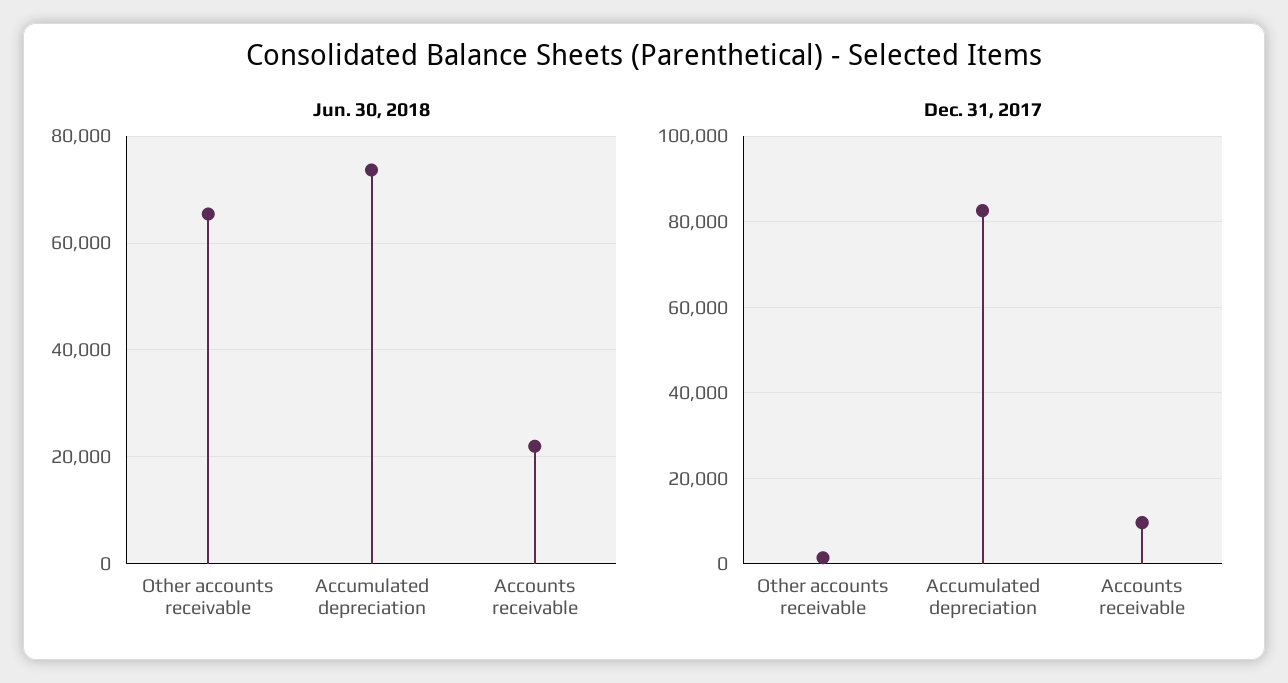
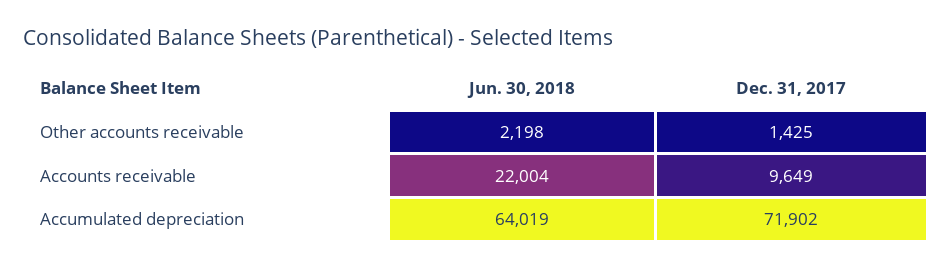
  {
    "Jun. 30, 2018": {
-     "Other accounts receivable": 66000,
+     "Other accounts receivable": 2198,
-     "Accumulated depreciation": 74000,
+     "Accumulated depreciation": 64019,
      "Accounts receivable": 22004
    },
    "Dec. 31, 2017": {
      "Other accounts receivable": 1425,
-     "Accumulated depreciation": 82000,
+     "Accumulated depreciation": 71902,
      "Accounts receivable": 9649
    }
  }

